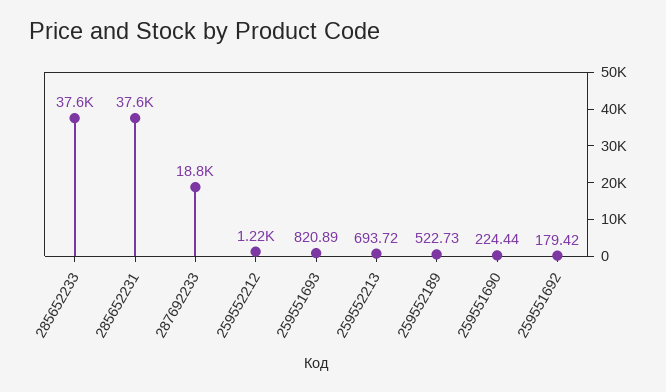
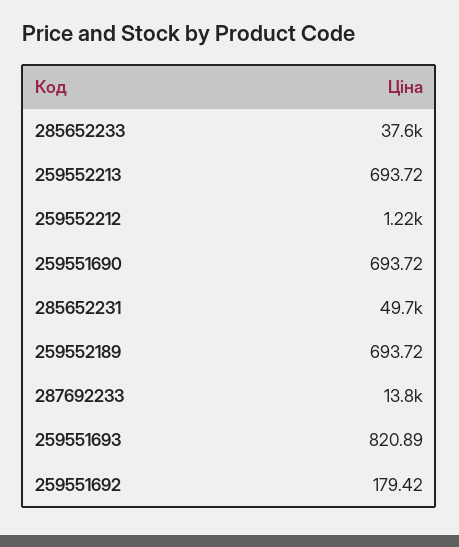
  {
    "285652233": 37600,
-   "285652231": 37600,
+   "285652231": 49700,
-   "287692233": 18800,
+   "287692233": 13800,
    "259552212": 1220,
    "259551693": 820.89,
    "259552213": 693.72,
-   "259552189": 522.73,
+   "259552189": 693.72,
-   "259551690": 224.44,
+   "259551690": 693.72,
    "259551692": 179.42
  }

